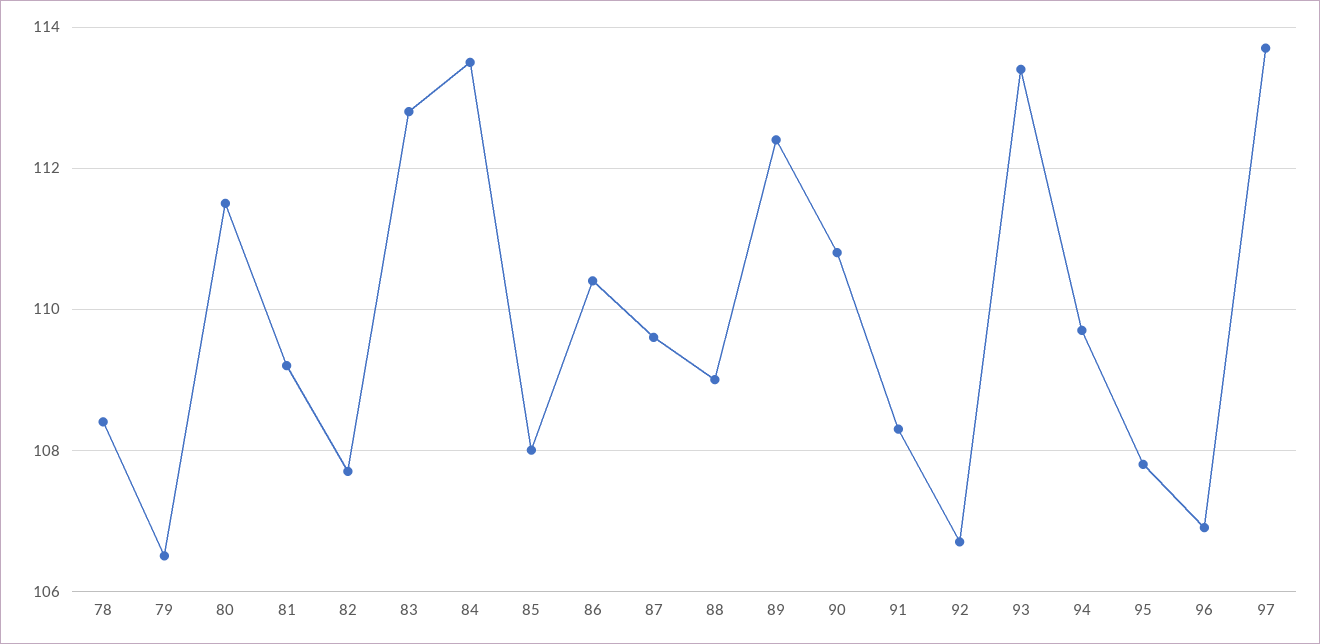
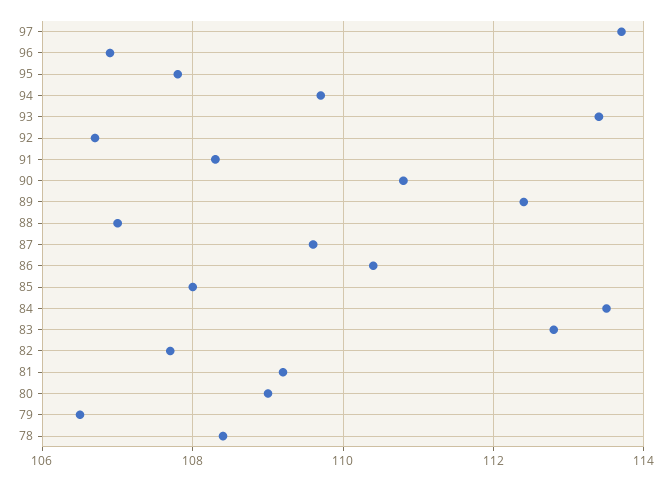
  {
    "78": 108.5,
    "79": 106.5,
-   "80": 111.5,
+   "80": 109,
    "81": 109,
    "82": 107.5,
    "83": 113,
    "84": 113.5,
    "85": 108,
    "86": 110.5,
    "87": 109.5,
-   "88": 109,
+   "88": 107,
    "89": 112.5,
    "90": 111,
    "91": 108.5,
    "92": 106.5,
    "93": 113.5,
    "94": 109.5,
    "95": 108,
    "96": 107,
    "97": 113.5
  }

